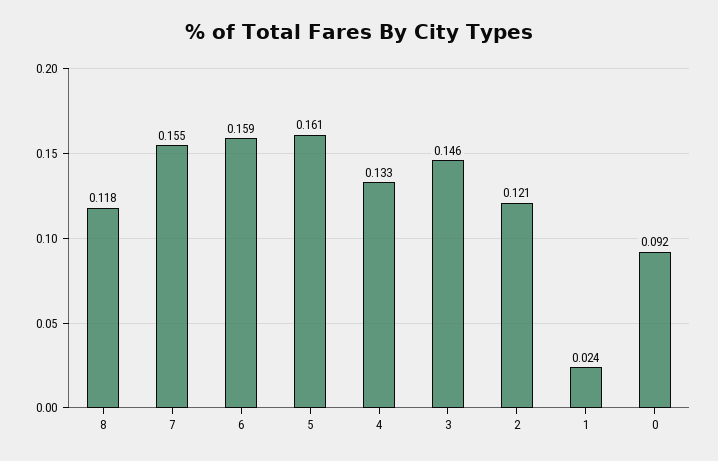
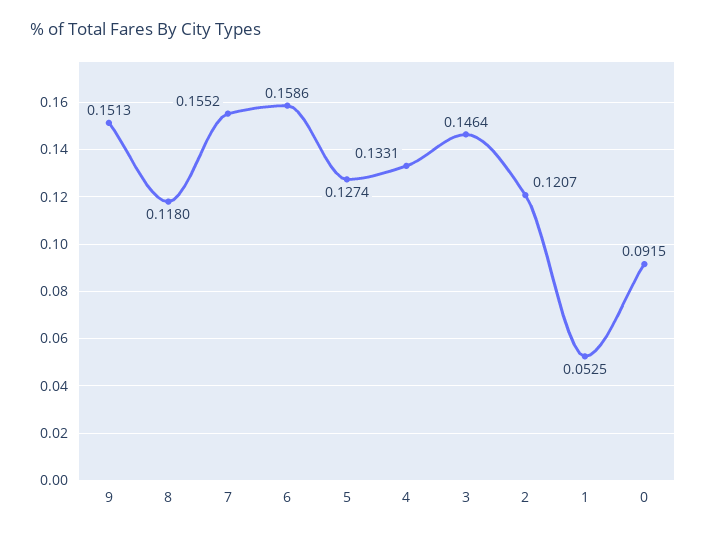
  {
    "8": 0.118,
    "7": 0.1552,
    "6": 0.1586,
-   "5": 0.161,
+   "5": 0.1274,
    "4": 0.1331,
    "3": 0.1464,
    "2": 0.1207,
-   "1": 0.024,
+   "1": 0.0525,
-   "0": 0.0915
+   "0": 0.0915,
+   "9": 0.1513
  }

